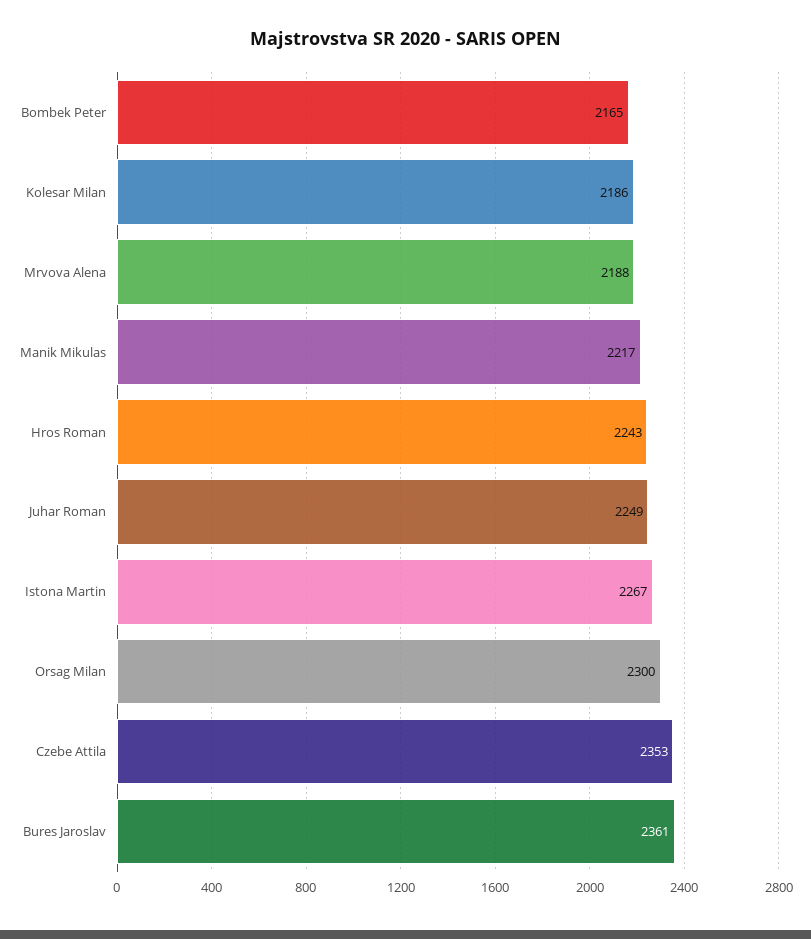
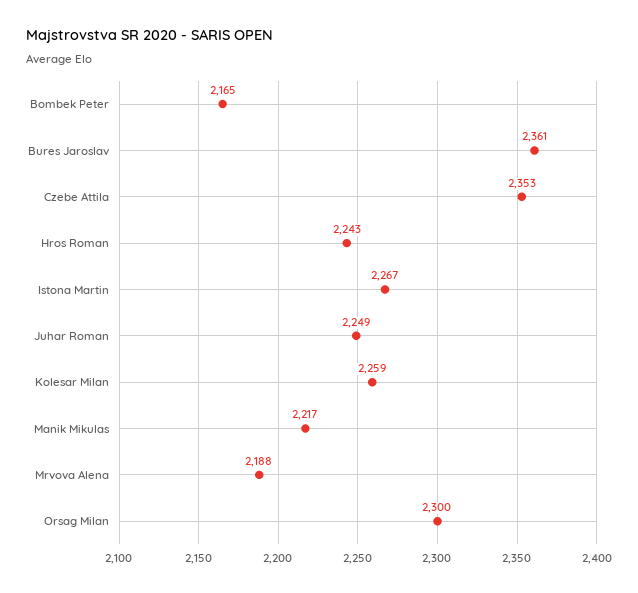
  {
    "Bombek Peter": 2165,
-   "Kolesar Milan": 2186,
+   "Kolesar Milan": 2259,
    "Mrvova Alena": 2188,
    "Manik Mikulas": 2217,
    "Hros Roman": 2243,
    "Juhar Roman": 2249,
    "Istona Martin": 2267,
    "Orsag Milan": 2300,
    "Czebe Attila": 2353,
    "Bures Jaroslav": 2361
  }

